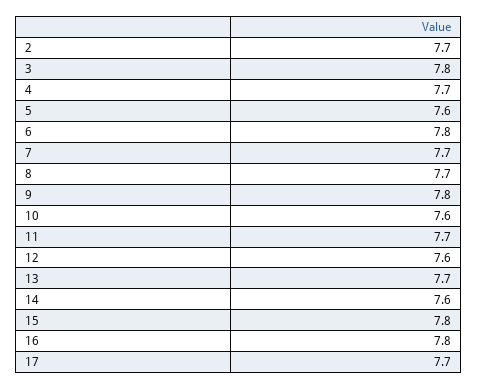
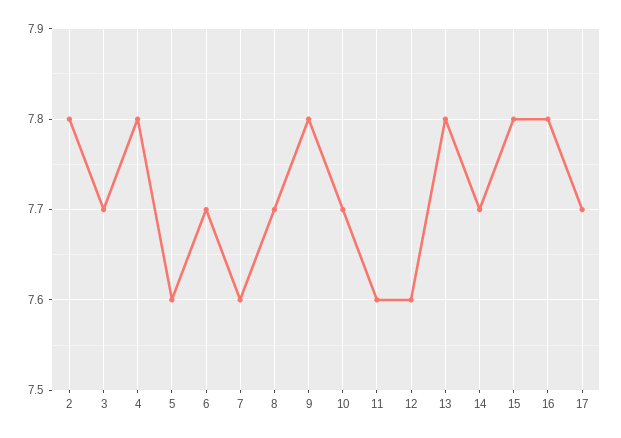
  {
-   "2": 7.7,
+   "2": 7.8,
-   "3": 7.8,
+   "3": 7.7,
-   "4": 7.7,
+   "4": 7.8,
    "5": 7.6,
-   "6": 7.8,
+   "6": 7.7,
-   "7": 7.7,
+   "7": 7.6,
    "8": 7.7,
    "9": 7.8,
-   "10": 7.6,
+   "10": 7.7,
-   "11": 7.7,
+   "11": 7.6,
    "12": 7.6,
-   "13": 7.7,
+   "13": 7.8,
-   "14": 7.6,
+   "14": 7.7,
    "15": 7.8,
    "16": 7.8,
    "17": 7.7
  }

